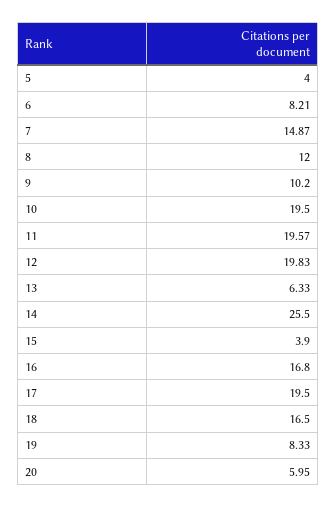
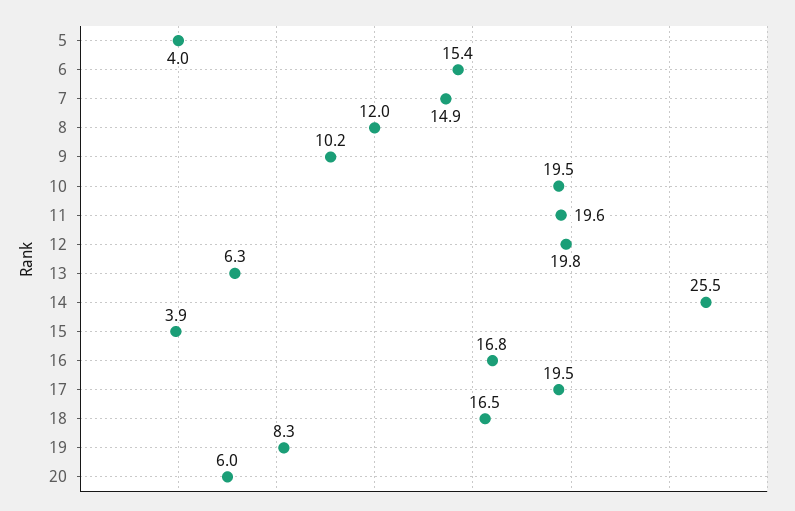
  {
    "5": 4,
-   "6": 8.21,
+   "6": 15.4,
    "7": 14.87,
    "8": 12,
    "9": 10.2,
    "10": 19.5,
    "11": 19.57,
    "12": 19.83,
    "13": 6.33,
    "14": 25.5,
    "15": 3.9,
    "16": 16.8,
    "17": 19.5,
    "18": 16.5,
    "19": 8.33,
    "20": 5.95
  }

